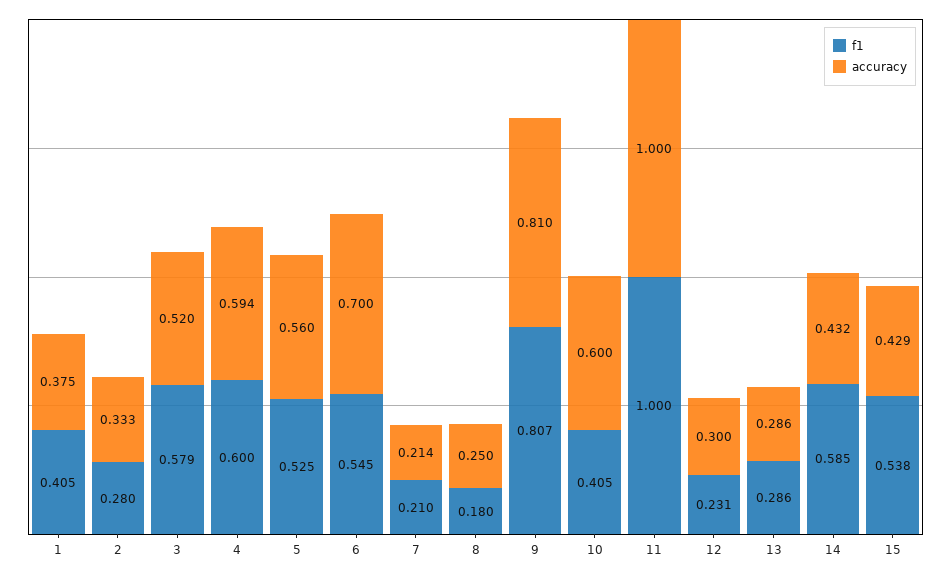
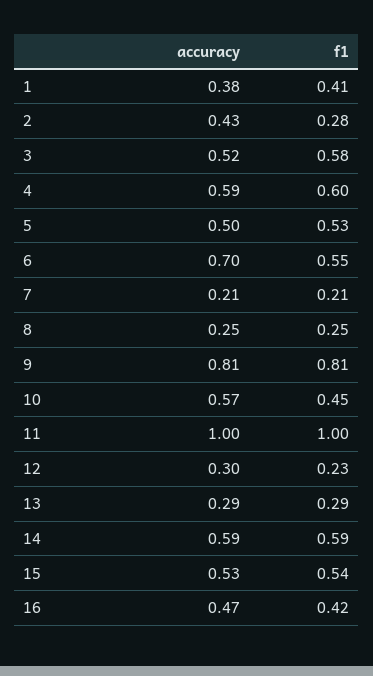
  {
    "f1": {
      "1": 0.405,
      "2": 0.28,
      "3": 0.579,
      "4": 0.6,
      "5": 0.525,
      "6": 0.545,
      "7": 0.21,
-     "8": 0.18,
+     "8": 0.25,
      "9": 0.807,
-     "10": 0.405,
+     "10": 0.45,
      "11": 1,
      "12": 0.231,
      "13": 0.286,
      "14": 0.585,
-     "15": 0.538
+     "15": 0.538,
+     "16": 0.42
    },
    "accuracy": {
      "1": 0.375,
-     "2": 0.333,
+     "2": 0.43,
      "3": 0.52,
      "4": 0.594,
-     "5": 0.56,
+     "5": 0.5,
      "6": 0.7,
      "7": 0.214,
      "8": 0.25,
      "9": 0.81,
-     "10": 0.6,
+     "10": 0.57,
      "11": 1,
      "12": 0.3,
      "13": 0.286,
-     "14": 0.432,
+     "14": 0.59,
-     "15": 0.429
+     "15": 0.53,
+     "16": 0.47
    }
  }

